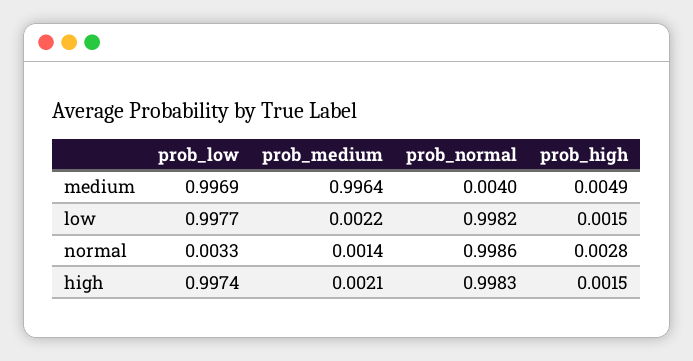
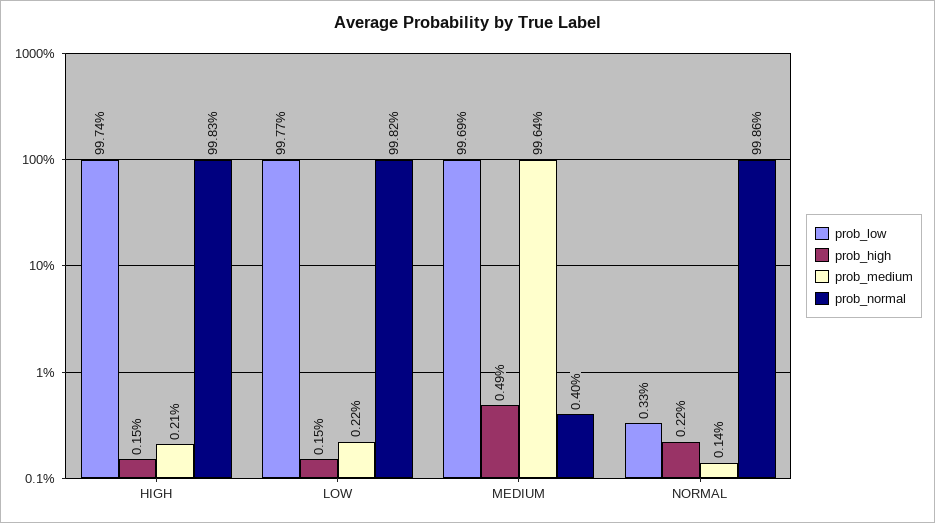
  {
    "prob_low": {
      "medium": 0.9969,
      "low": 0.9977,
      "normal": 0.0033,
      "high": 0.9974
    },
    "prob_medium": {
      "medium": 0.9964,
      "low": 0.0022,
      "normal": 0.0014,
      "high": 0.0021
    },
    "prob_normal": {
      "medium": 0.004,
      "low": 0.9982,
      "normal": 0.9986,
      "high": 0.9983
    },
    "prob_high": {
      "medium": 0.0049,
      "low": 0.0015,
-     "normal": 0.0028,
+     "normal": 0.0022,
      "high": 0.0015
    }
  }

